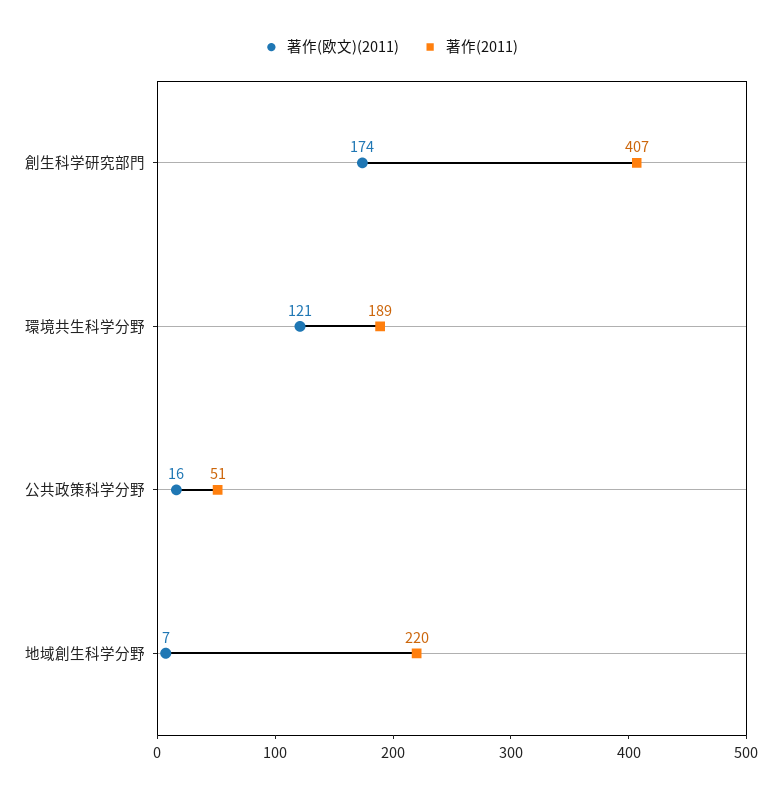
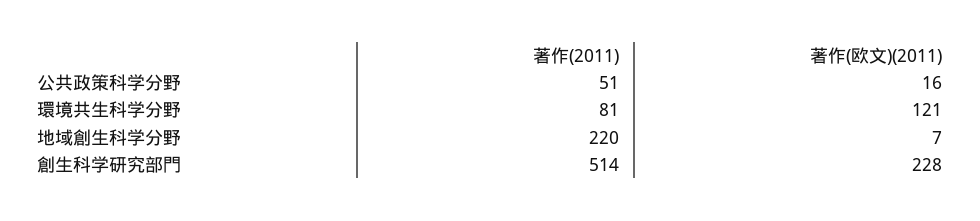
  {
    "著作(欧文)(2011)": {
-     "創生科学研究部門": 174,
+     "創生科学研究部門": 228,
      "環境共生科学分野": 121,
      "公共政策科学分野": 16,
      "地域創生科学分野": 7
    },
    "著作(2011)": {
-     "創生科学研究部門": 407,
+     "創生科学研究部門": 514,
-     "環境共生科学分野": 189,
+     "環境共生科学分野": 81,
      "公共政策科学分野": 51,
      "地域創生科学分野": 220
    }
  }

